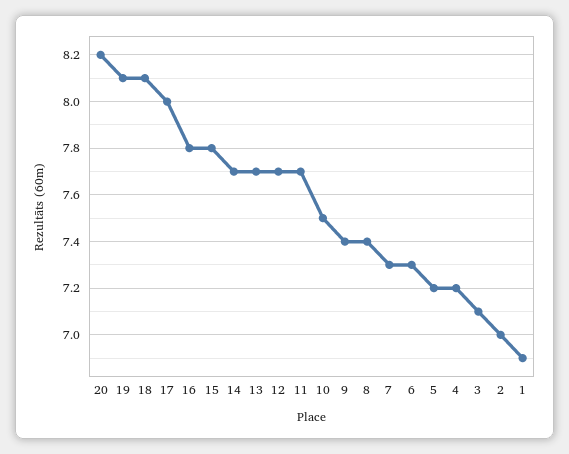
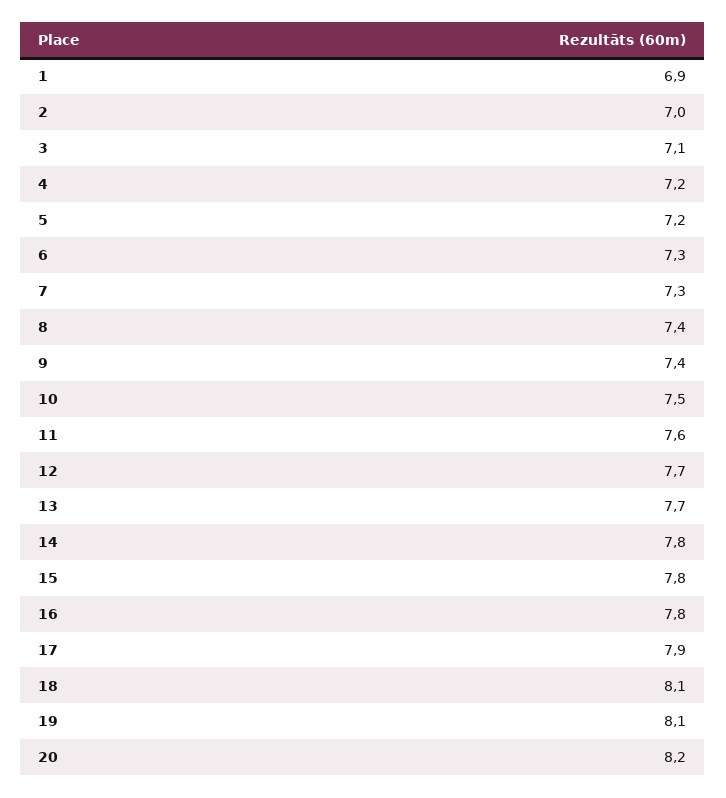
  {
    "20": 8.2,
    "19": 8.1,
    "18": 8.1,
-   "17": 8,
+   "17": 7.9,
    "16": 7.8,
    "15": 7.8,
-   "14": 7.7,
+   "14": 7.8,
    "13": 7.7,
    "12": 7.7,
-   "11": 7.7,
+   "11": 7.6,
    "10": 7.5,
    "9": 7.4,
    "8": 7.4,
    "7": 7.3,
    "6": 7.3,
    "5": 7.2,
    "4": 7.2,
    "3": 7.1,
    "2": 7,
    "1": 6.9
  }

